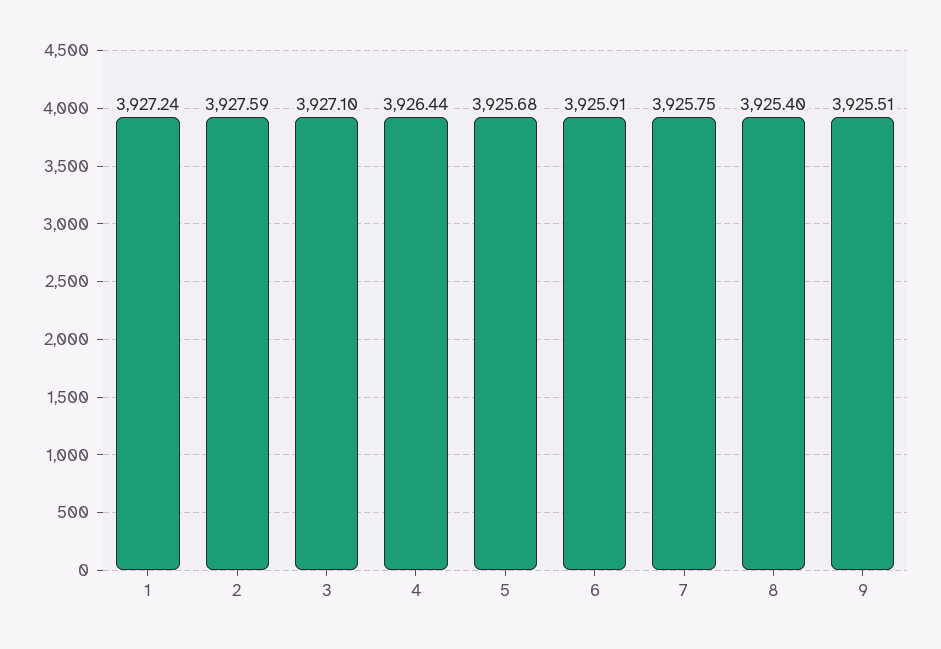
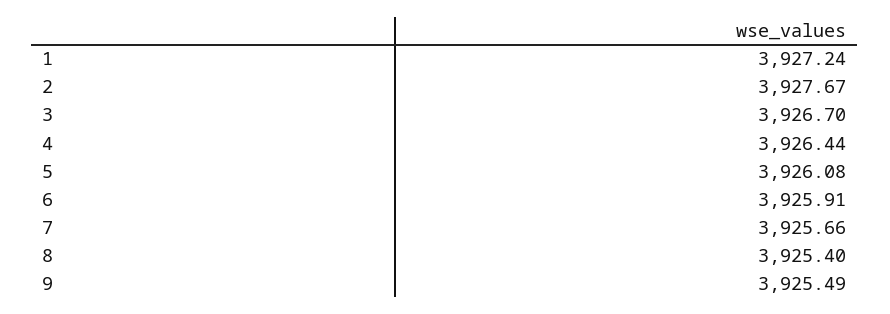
  {
    "1": 3927.24,
-   "2": 3927.59,
+   "2": 3927.67,
-   "3": 3927.1,
+   "3": 3926.7,
    "4": 3926.44,
-   "5": 3925.68,
+   "5": 3926.08,
    "6": 3925.91,
-   "7": 3925.75,
+   "7": 3925.66,
    "8": 3925.4,
-   "9": 3925.51
+   "9": 3925.49
  }

